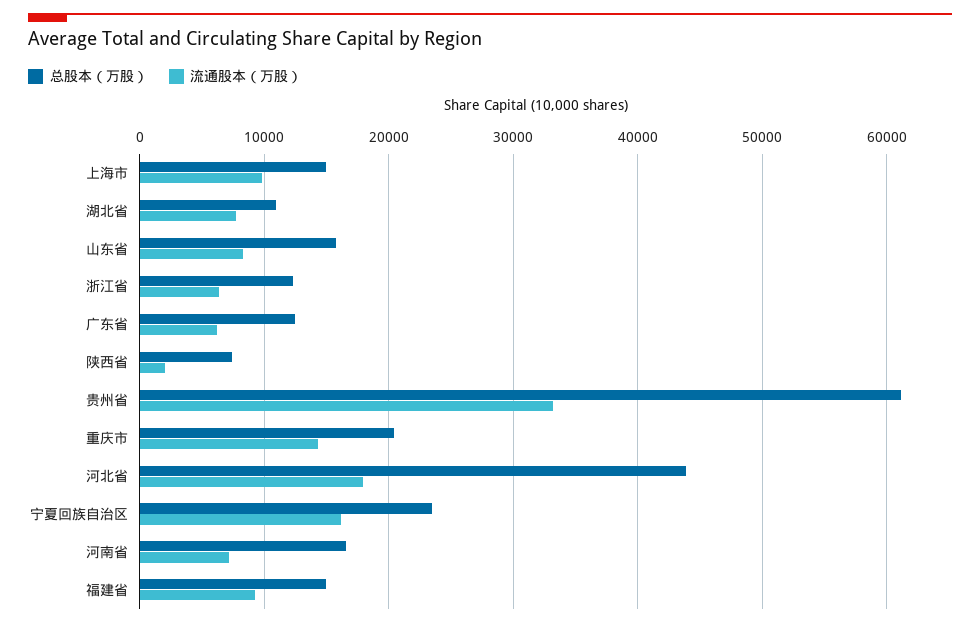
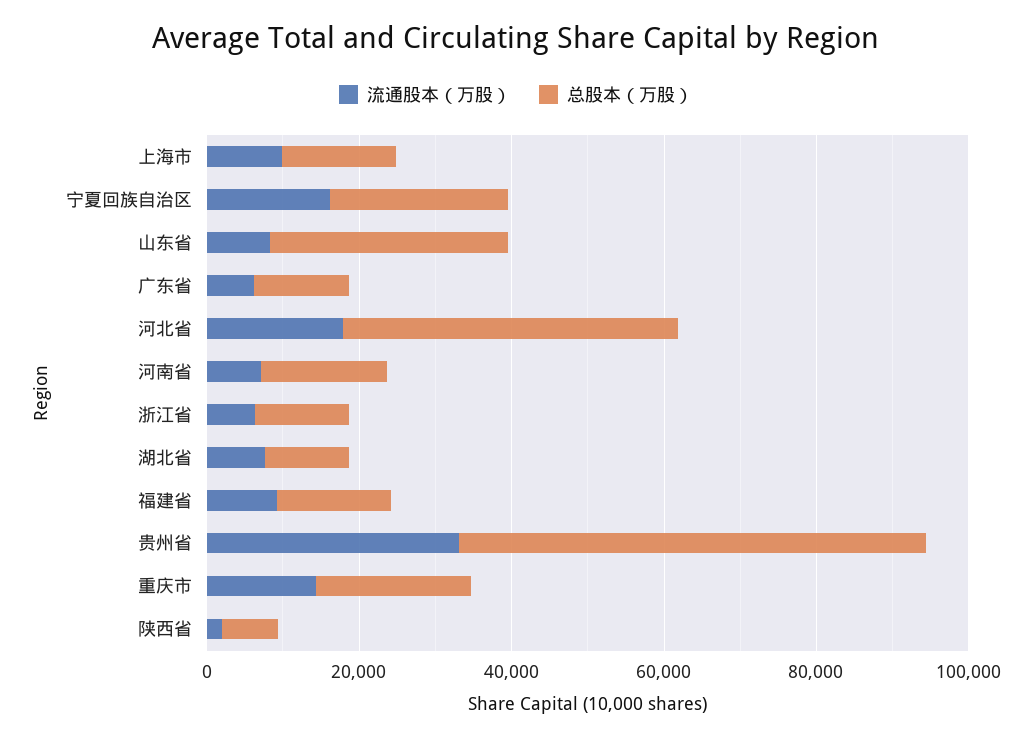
  {
    "总股本（万股）": {
      "上海市": 15000,
      "湖北省": 11000,
-     "山东省": 16000,
+     "山东省": 30000,
      "浙江省": 12000,
      "广东省": 12000,
      "陕西省": 7000,
      "贵州省": 61000,
      "重庆市": 20000,
      "河北省": 44000,
      "宁夏回族自治区": 23000,
      "河南省": 17000,
      "福建省": 15000
    },
    "流通股本（万股）": {
      "上海市": 10000,
      "湖北省": 8000,
      "山东省": 8000,
      "浙江省": 6000,
      "广东省": 6000,
      "陕西省": 2000,
      "贵州省": 33000,
      "重庆市": 14000,
      "河北省": 18000,
      "宁夏回族自治区": 16000,
      "河南省": 7000,
      "福建省": 9000
    }
  }

